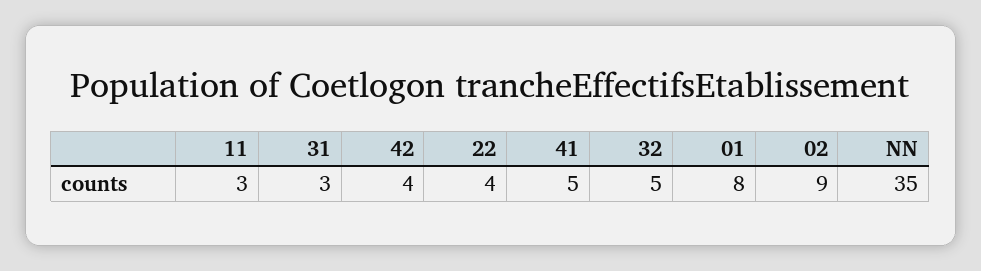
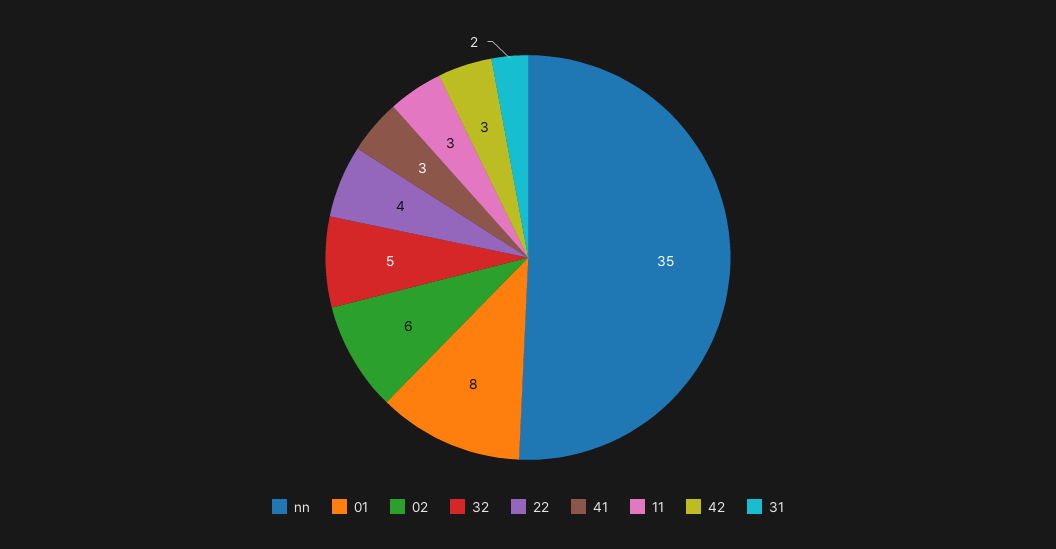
  {
    "11": 3,
-   "31": 3,
+   "31": 2,
-   "42": 4,
+   "42": 3,
    "22": 4,
-   "41": 5,
+   "41": 3,
    "32": 5,
    "01": 8,
-   "02": 9,
+   "02": 6,
    "NN": 35
  }

